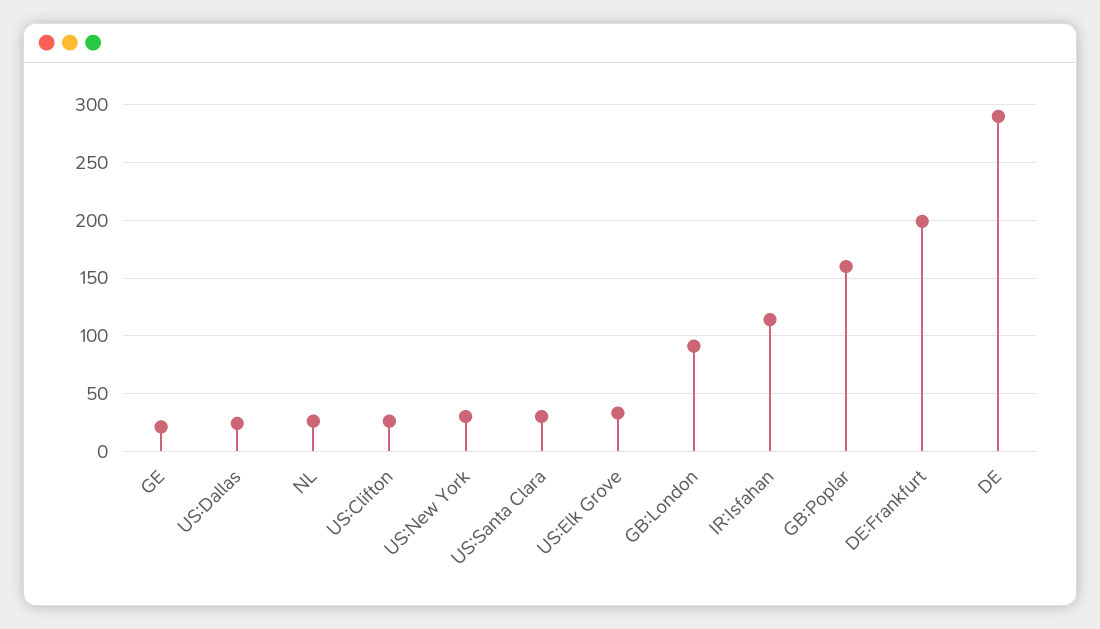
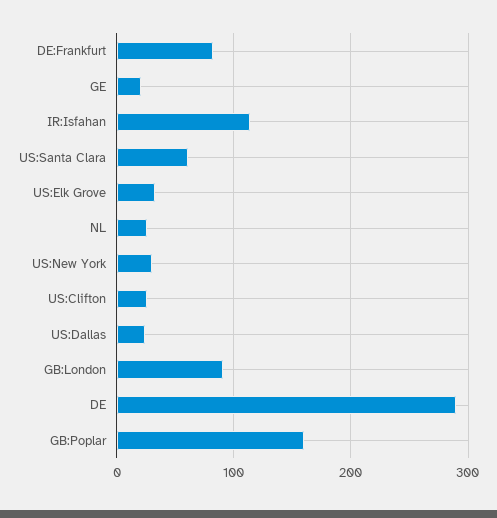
  {
    "GE": 20,
    "US:Dallas": 20,
    "NL": 30,
    "US:Clifton": 30,
    "US:New York": 30,
-   "US:Santa Clara": 30,
+   "US:Santa Clara": 60,
    "US:Elk Grove": 30,
    "GB:London": 90,
    "IR:Isfahan": 110,
    "GB:Poplar": 160,
-   "DE:Frankfurt": 200,
+   "DE:Frankfurt": 80,
    "DE": 290
  }

